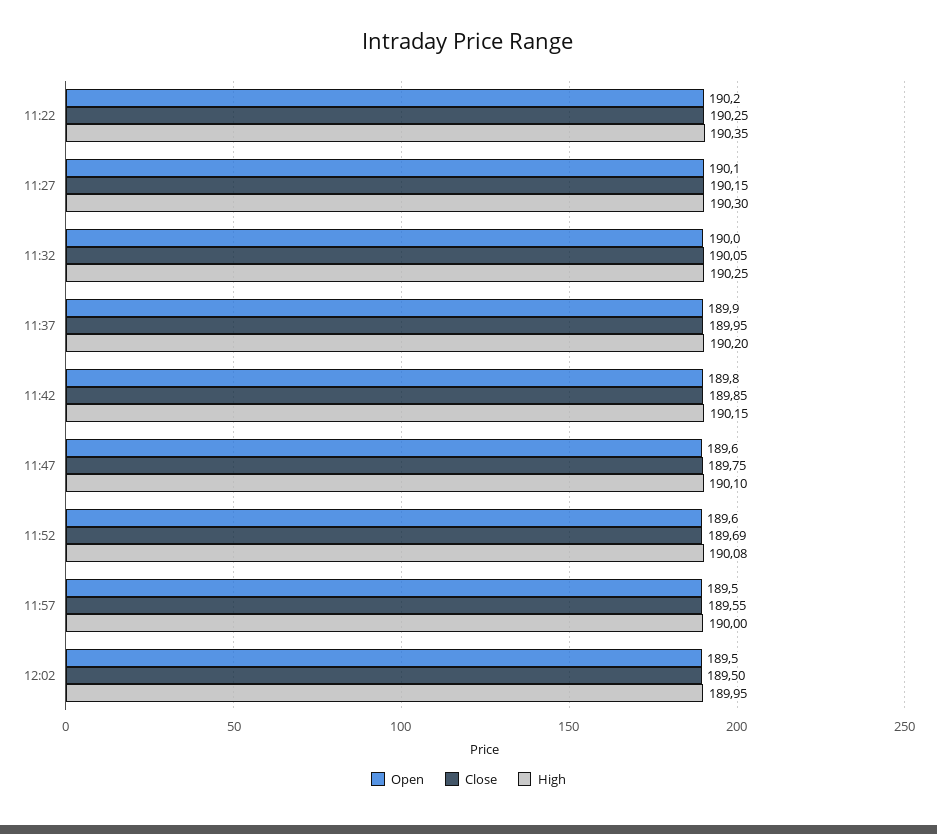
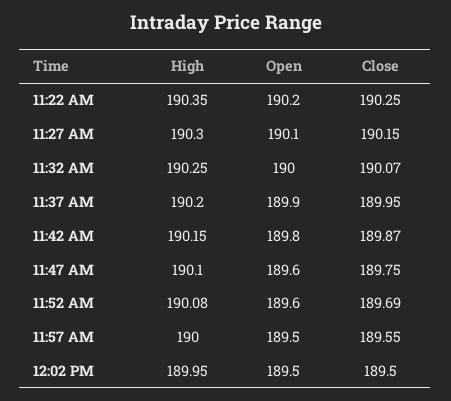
  {
    "Open": {
      "11:22": 190.2,
      "11:27": 190.1,
      "11:32": 190,
      "11:37": 189.9,
      "11:42": 189.8,
      "11:47": 189.6,
      "11:52": 189.6,
      "11:57": 189.5,
      "12:02": 189.5
    },
    "Close": {
      "11:22": 190.25,
      "11:27": 190.15,
-     "11:32": 190.05,
+     "11:32": 190.07,
      "11:37": 189.95,
-     "11:42": 189.85,
+     "11:42": 189.87,
      "11:47": 189.75,
      "11:52": 189.69,
      "11:57": 189.55,
      "12:02": 189.5
    },
    "High": {
      "11:22": 190.35,
      "11:27": 190.3,
      "11:32": 190.25,
      "11:37": 190.2,
      "11:42": 190.15,
      "11:47": 190.1,
      "11:52": 190.08,
      "11:57": 190,
      "12:02": 189.95
    }
  }

